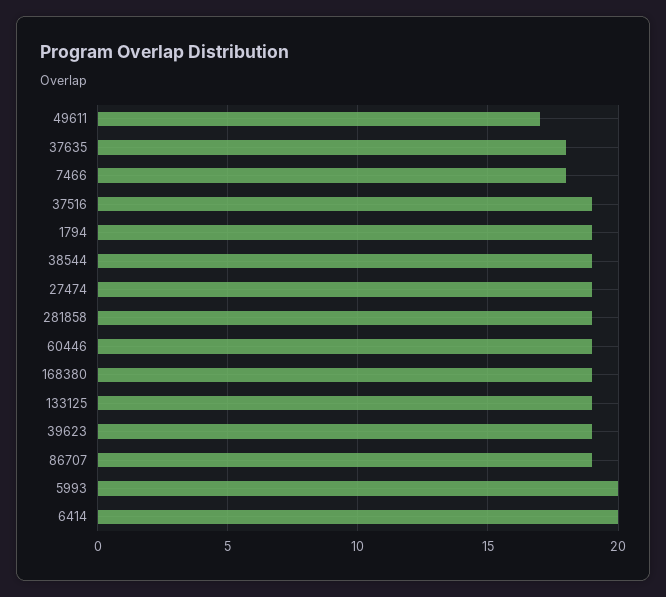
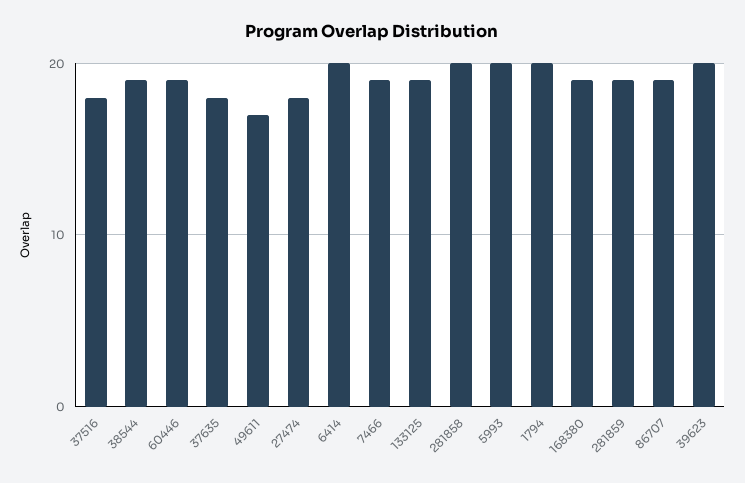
  {
    "49611": 17,
    "37635": 18,
-   "7466": 18,
+   "7466": 19,
-   "37516": 19,
+   "37516": 18,
-   "1794": 19,
+   "1794": 20,
    "38544": 19,
-   "27474": 19,
+   "27474": 18,
-   "281858": 19,
+   "281858": 20,
    "60446": 19,
    "168380": 19,
    "133125": 19,
-   "39623": 19,
+   "39623": 20,
    "86707": 19,
    "5993": 20,
-   "6414": 20
+   "6414": 20,
+   "281859": 19
  }

